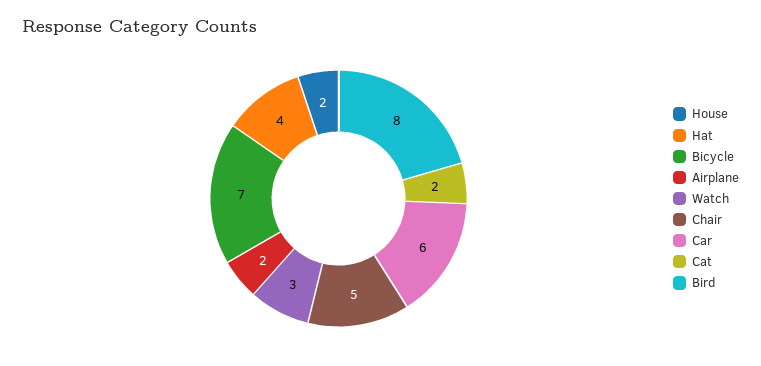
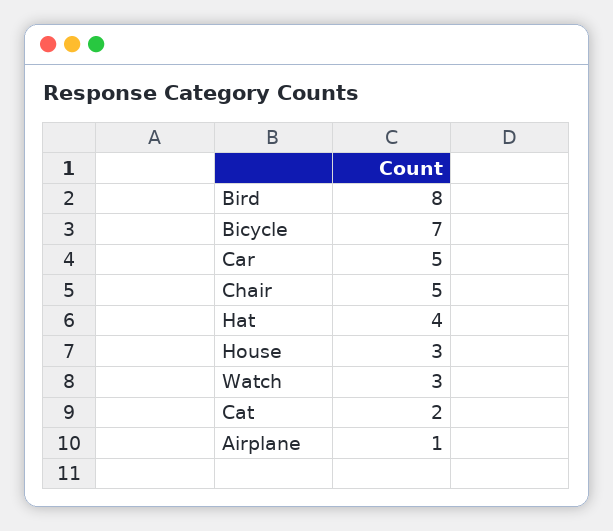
  {
-   "House": 2,
+   "House": 3,
    "Hat": 4,
    "Bicycle": 7,
-   "Airplane": 2,
+   "Airplane": 1,
    "Watch": 3,
    "Chair": 5,
-   "Car": 6,
+   "Car": 5,
    "Cat": 2,
    "Bird": 8
  }

